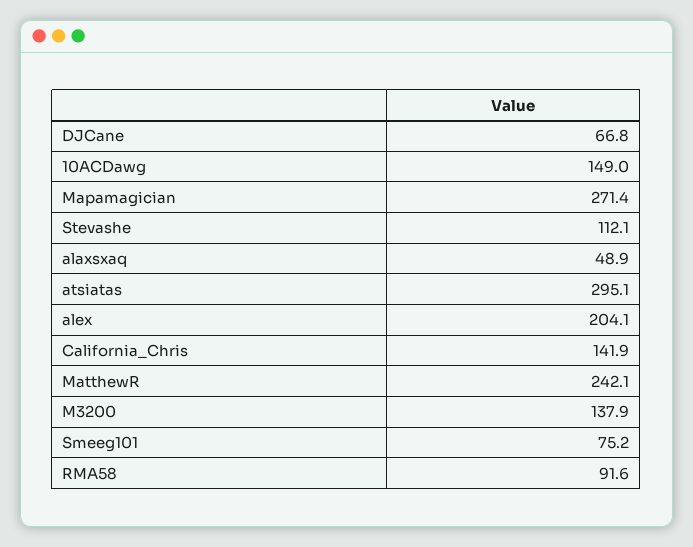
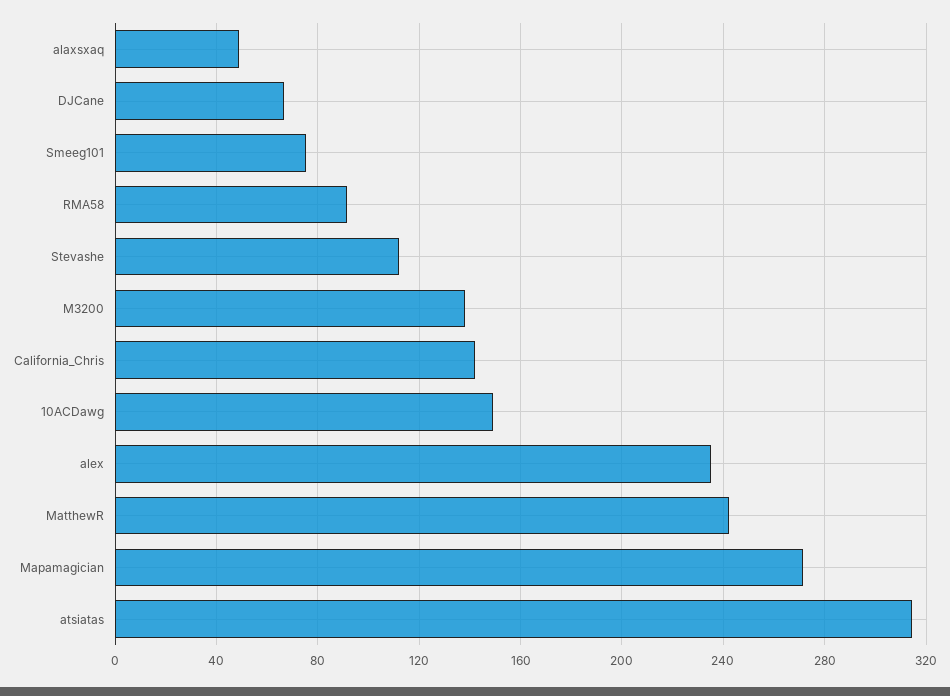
  {
    "DJCane": 66.8,
    "10ACDawg": 149,
    "Mapamagician": 271.4,
    "Stevashe": 112.1,
    "alaxsxaq": 48.9,
-   "atsiatas": 295.1,
+   "atsiatas": 315,
-   "alex": 204.1,
+   "alex": 235,
    "California_Chris": 141.9,
    "MatthewR": 242.1,
    "M3200": 137.9,
    "Smeeg101": 75.2,
    "RMA58": 91.6
  }

